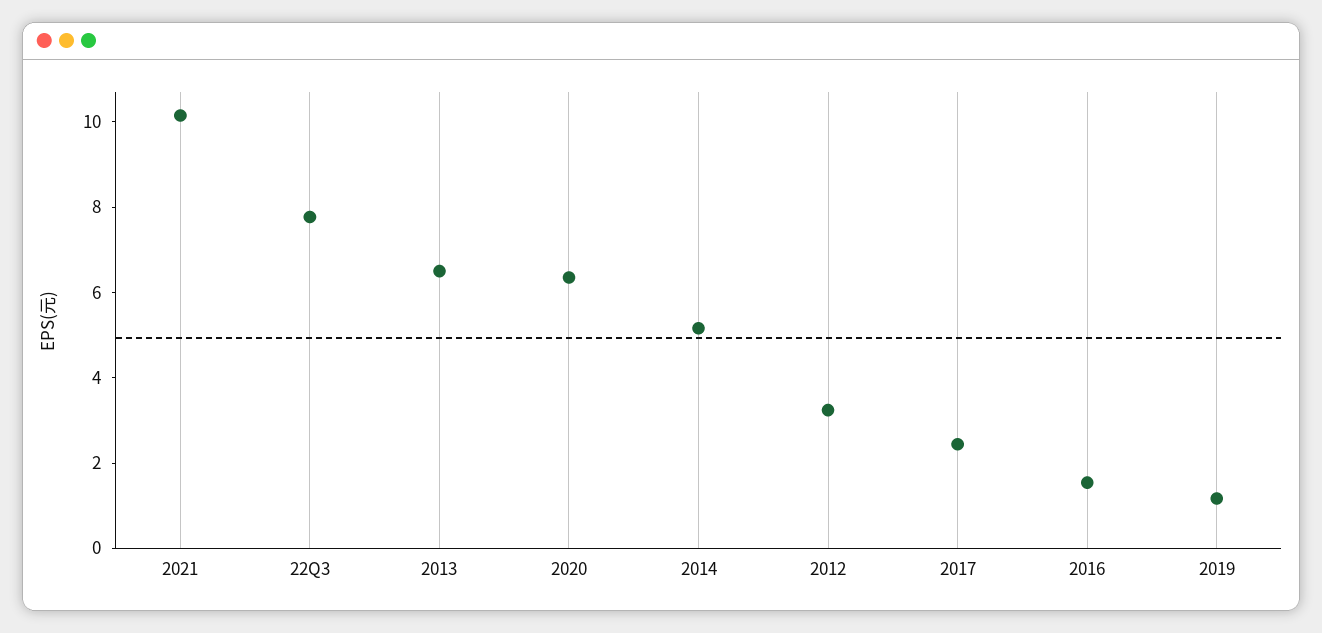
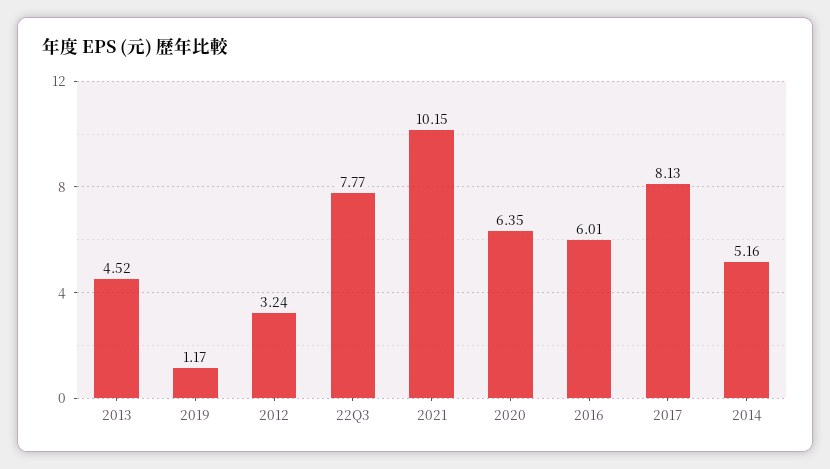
  {
    "2021": 10.15,
    "22Q3": 7.77,
-   "2013": 6.5,
+   "2013": 4.52,
    "2020": 6.35,
    "2014": 5.16,
    "2012": 3.24,
-   "2017": 2.5,
+   "2017": 8.13,
-   "2016": 1.5,
+   "2016": 6.01,
    "2019": 1.17
  }

